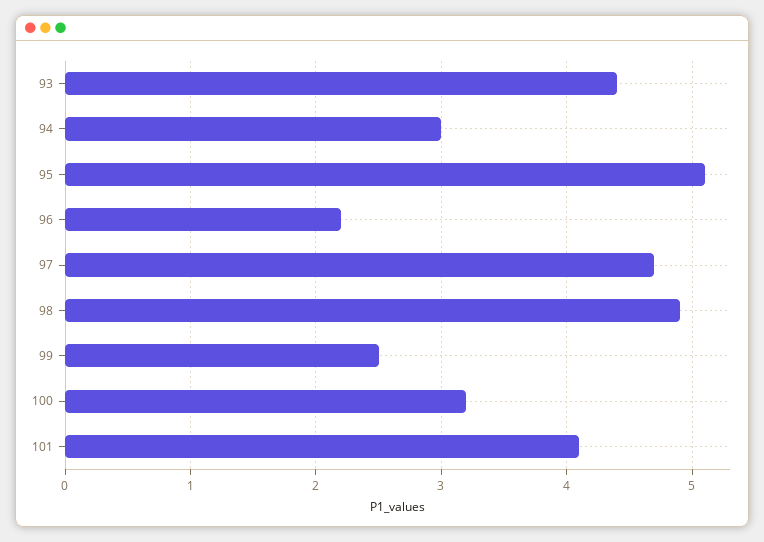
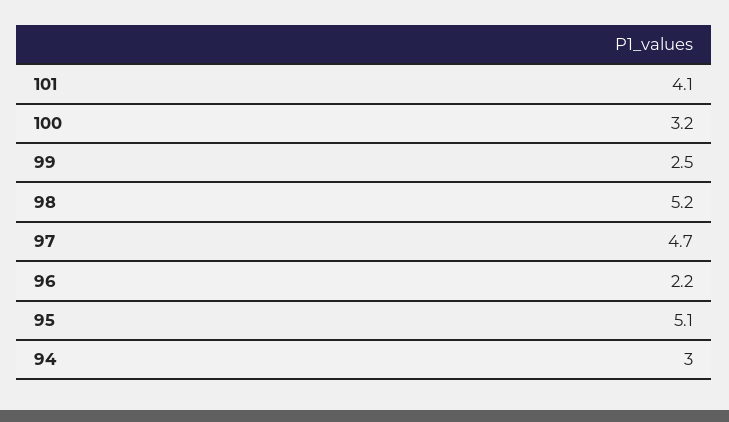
  {
-   "93": 4.4,
    "94": 3,
    "95": 5.1,
    "96": 2.2,
    "97": 4.7,
-   "98": 4.9,
+   "98": 5.2,
    "99": 2.5,
    "100": 3.2,
    "101": 4.1
  }

